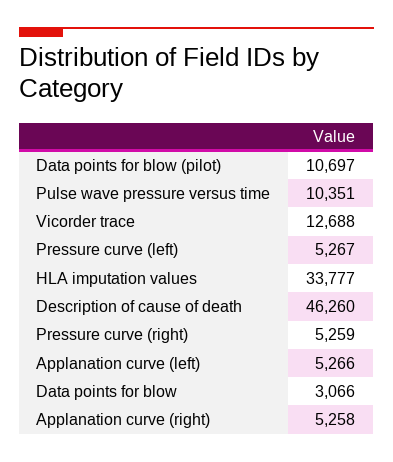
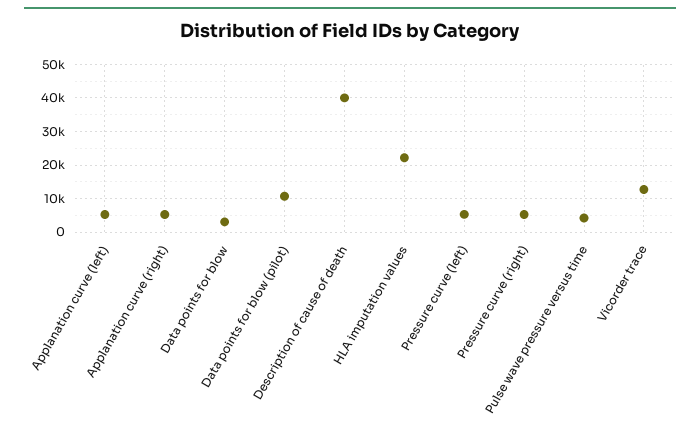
  {
    "Data points for blow (pilot)": 10697,
-   "Pulse wave pressure versus time": 10351,
+   "Pulse wave pressure versus time": 4000,
    "Vicorder trace": 12688,
    "Pressure curve (left)": 5267,
-   "HLA imputation values": 33777,
+   "HLA imputation values": 22000,
-   "Description of cause of death": 46260,
+   "Description of cause of death": 40000,
    "Pressure curve (right)": 5259,
    "Applanation curve (left)": 5266,
    "Data points for blow": 3066,
    "Applanation curve (right)": 5258
  }

